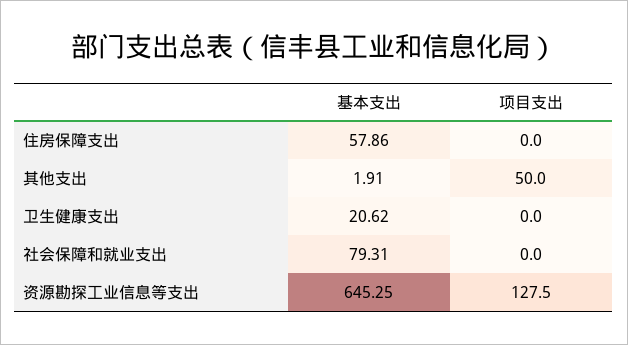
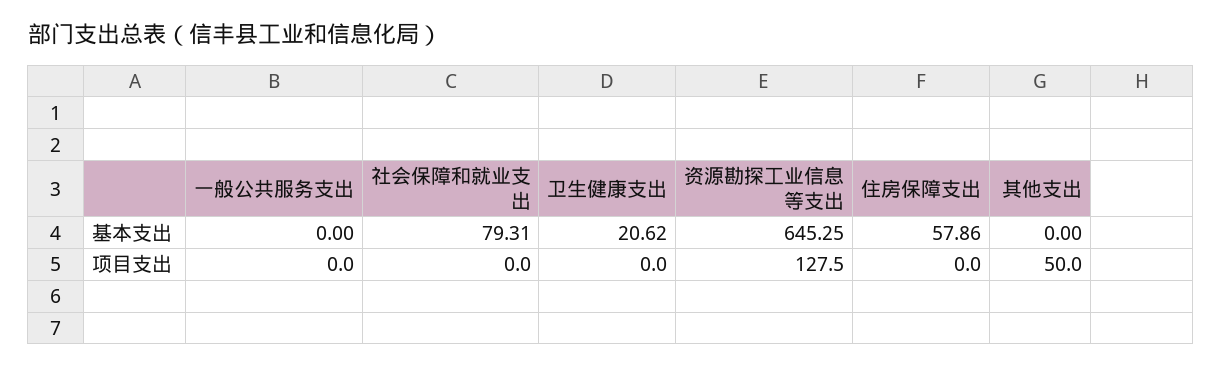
  {
    "基本支出": {
      "住房保障支出": 57.86,
-     "其他支出": 1.91,
+     "其他支出": 0,
      "卫生健康支出": 20.62,
      "社会保障和就业支出": 79.31,
-     "资源勘探工业信息等支出": 645.25
+     "资源勘探工业信息等支出": 645.25,
+     "一般公共服务支出": 0
    },
    "项目支出": {
      "住房保障支出": 0,
      "其他支出": 50,
      "卫生健康支出": 0,
      "社会保障和就业支出": 0,
-     "资源勘探工业信息等支出": 127.5
+     "资源勘探工业信息等支出": 127.5,
+     "一般公共服务支出": 0
    }
  }

